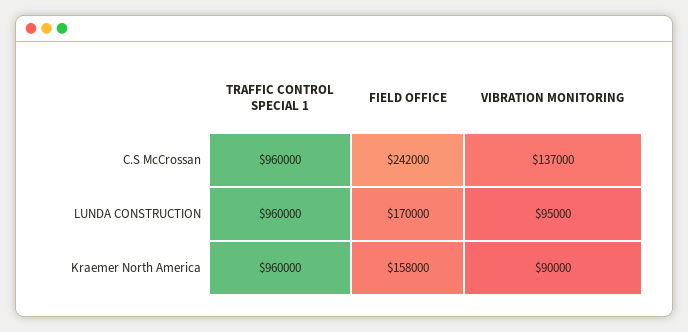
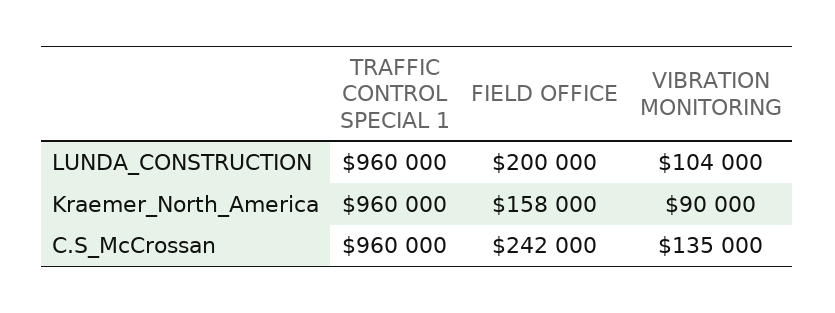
  {
    "TRAFFIC CONTROL SPECIAL 1": {
      "C.S McCrossan": 960000,
      "LUNDA CONSTRUCTION": 960000,
      "Kraemer North America": 960000
    },
    "FIELD OFFICE": {
      "C.S McCrossan": 242000,
-     "LUNDA CONSTRUCTION": 170000,
+     "LUNDA CONSTRUCTION": 200000,
      "Kraemer North America": 158000
    },
    "VIBRATION MONITORING": {
-     "C.S McCrossan": 137000,
+     "C.S McCrossan": 135000,
-     "LUNDA CONSTRUCTION": 95000,
+     "LUNDA CONSTRUCTION": 104000,
      "Kraemer North America": 90000
    }
  }

